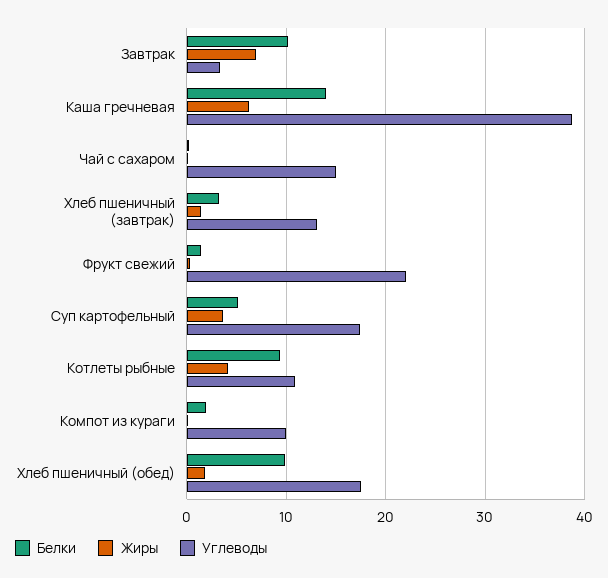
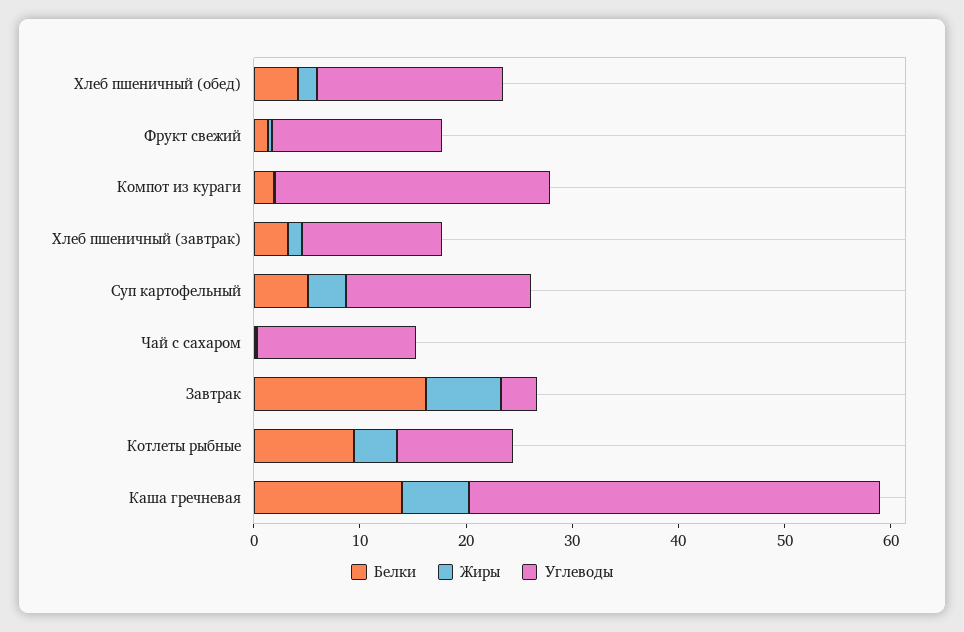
  {
    "Белки": {
-     "Завтрак": 10,
+     "Завтрак": 16,
      "Каша гречневая": 14,
      "Чай с сахаром": 0,
      "Хлеб пшеничный (завтрак)": 3,
      "Фрукт свежий": 1,
      "Суп картофельный": 5,
      "Котлеты рыбные": 9,
      "Компот из кураги": 2,
-     "Хлеб пшеничный (обед)": 10
+     "Хлеб пшеничный (обед)": 4
    },
    "Жиры": {
      "Завтрак": 7,
      "Каша гречневая": 6,
      "Чай с сахаром": 0,
      "Хлеб пшеничный (завтрак)": 1,
      "Фрукт свежий": 0,
      "Суп картофельный": 4,
      "Котлеты рыбные": 4,
      "Компот из кураги": 0,
      "Хлеб пшеничный (обед)": 2
    },
    "Углеводы": {
      "Завтрак": 3,
      "Каша гречневая": 39,
      "Чай с сахаром": 15,
      "Хлеб пшеничный (завтрак)": 13,
-     "Фрукт свежий": 22,
+     "Фрукт свежий": 16,
      "Суп картофельный": 17,
      "Котлеты рыбные": 11,
-     "Компот из кураги": 10,
+     "Компот из кураги": 26,
      "Хлеб пшеничный (обед)": 18
    }
  }

